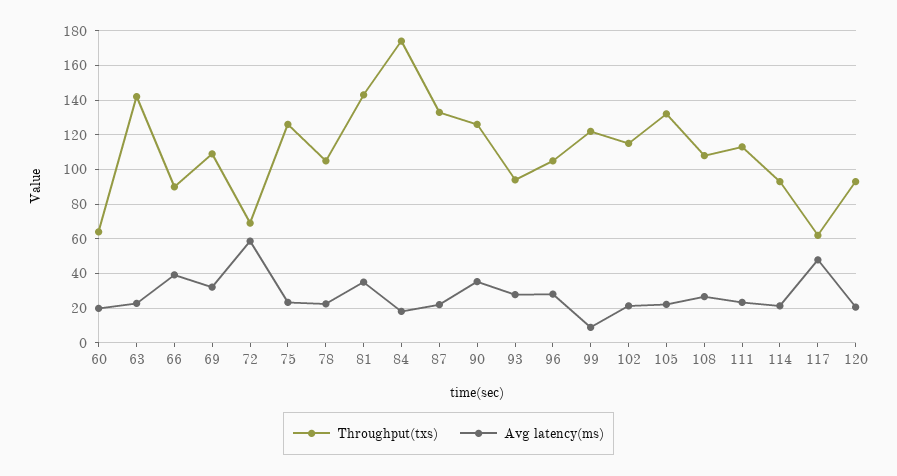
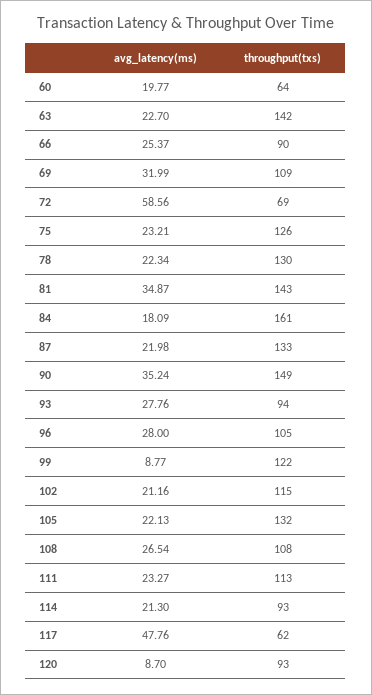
  {
    "Throughput(txs)": {
      "60": 64,
      "63": 142,
      "66": 90,
      "69": 109,
      "72": 69,
      "75": 126,
-     "78": 105,
+     "78": 130,
      "81": 143,
-     "84": 175,
+     "84": 161,
      "87": 133,
-     "90": 125,
+     "90": 149,
      "93": 94,
      "96": 105,
      "99": 122,
      "102": 115,
      "105": 132,
      "108": 108,
      "111": 113,
      "114": 93,
      "117": 62,
      "120": 93
    },
    "Avg latency(ms)": {
      "60": 19.77,
      "63": 22.7,
-     "66": 40,
+     "66": 25.37,
      "69": 31.99,
      "72": 58.56,
      "75": 23.21,
      "78": 22.34,
      "81": 34.87,
      "84": 18.09,
      "87": 21.98,
      "90": 35.24,
      "93": 27.76,
      "96": 28,
      "99": 8.77,
      "102": 21.16,
      "105": 22.13,
      "108": 26.54,
      "111": 23.27,
      "114": 21.3,
      "117": 47.76,
-     "120": 20
+     "120": 8.7
    }
  }

